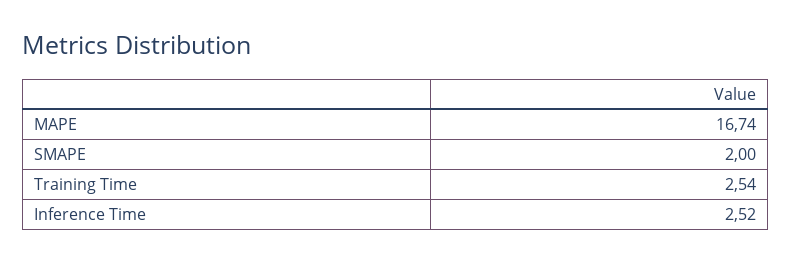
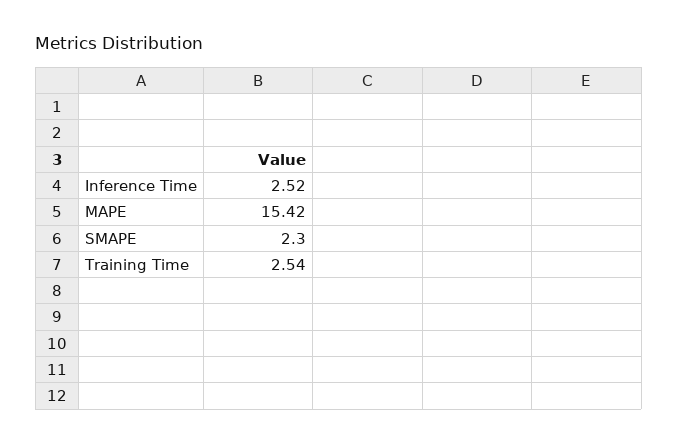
  {
-   "MAPE": 16.74,
+   "MAPE": 15.42,
-   "SMAPE": 2,
+   "SMAPE": 2.3,
    "Training Time": 2.54,
    "Inference Time": 2.52
  }

